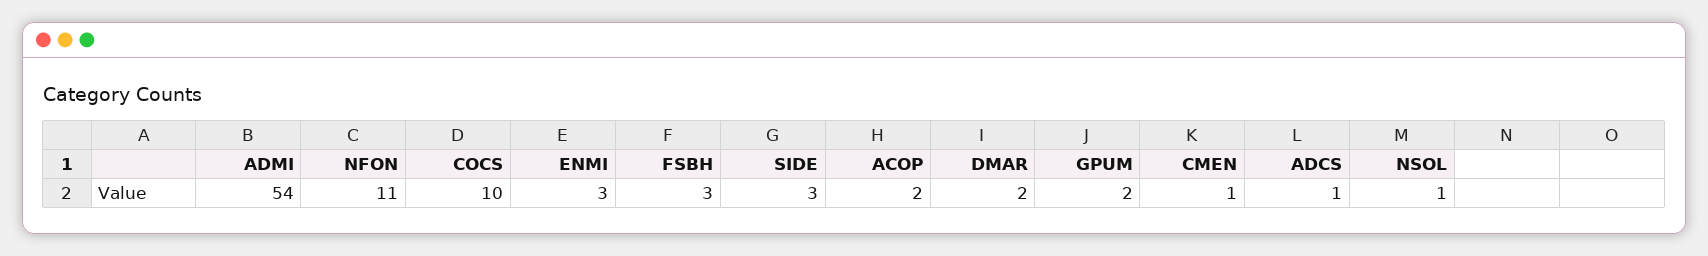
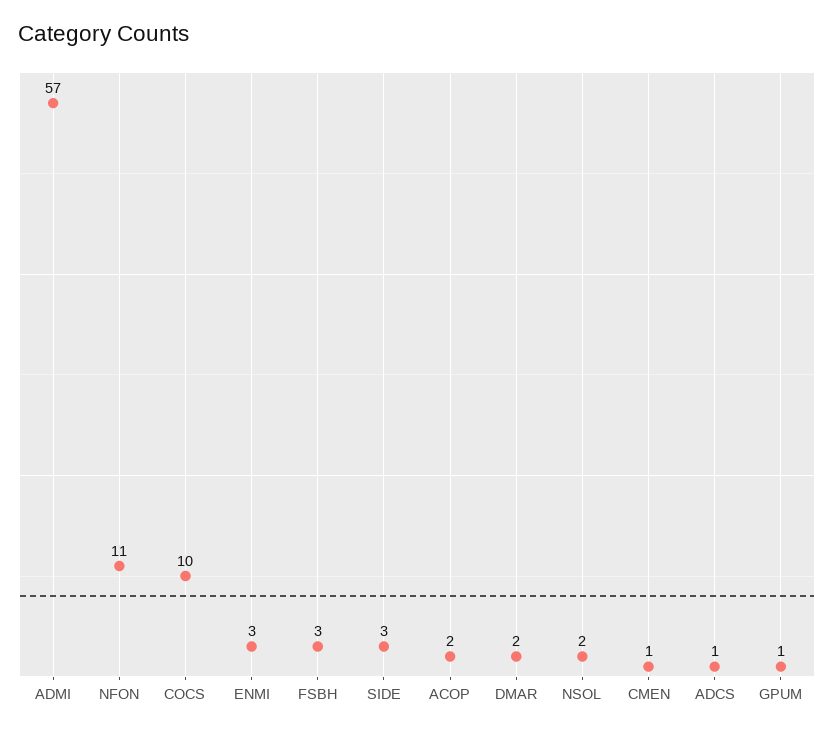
  {
-   "ADMI": 54,
+   "ADMI": 57,
    "NFON": 11,
    "COCS": 10,
    "ENMI": 3,
    "FSBH": 3,
    "SIDE": 3,
    "ACOP": 2,
    "DMAR": 2,
-   "GPUM": 2,
+   "GPUM": 1,
    "CMEN": 1,
    "ADCS": 1,
-   "NSOL": 1
+   "NSOL": 2
  }

